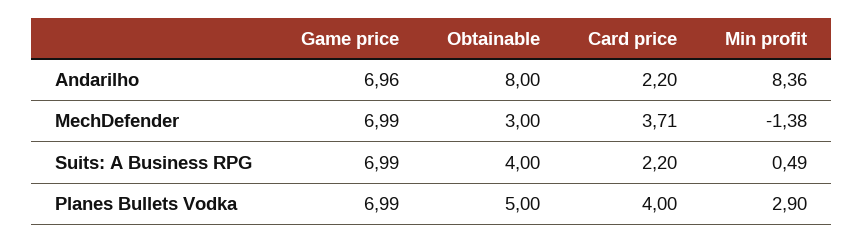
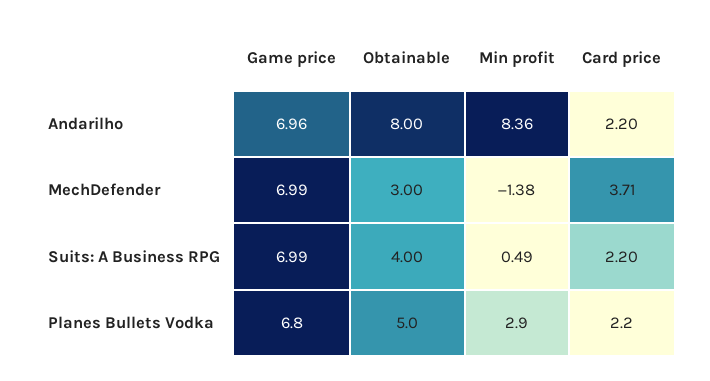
  {
    "Game price": {
      "Andarilho": 6.96,
      "MechDefender": 6.99,
      "Suits: A Business RPG": 6.99,
-     "Planes Bullets Vodka": 6.99
+     "Planes Bullets Vodka": 6.8
    },
    "Obtainable": {
      "Andarilho": 8,
      "MechDefender": 3,
      "Suits: A Business RPG": 4,
      "Planes Bullets Vodka": 5
    },
    "Card price": {
      "Andarilho": 2.2,
      "MechDefender": 3.71,
      "Suits: A Business RPG": 2.2,
-     "Planes Bullets Vodka": 4
+     "Planes Bullets Vodka": 2.2
    },
    "Min profit": {
      "Andarilho": 8.36,
      "MechDefender": -1.38,
      "Suits: A Business RPG": 0.49,
      "Planes Bullets Vodka": 2.9
    }
  }

